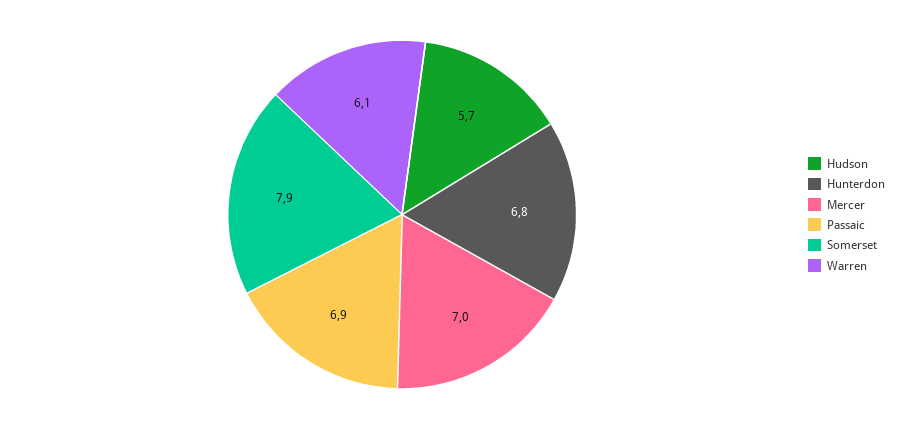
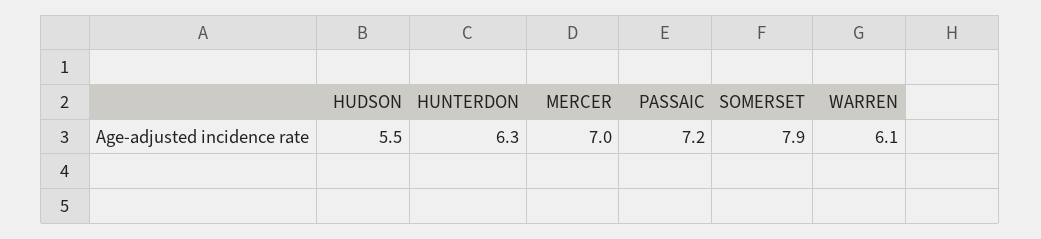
  {
-   "Hudson": 5.7,
+   "Hudson": 5.5,
-   "Hunterdon": 6.8,
+   "Hunterdon": 6.3,
    "Mercer": 7,
-   "Passaic": 6.9,
+   "Passaic": 7.2,
    "Somerset": 7.9,
    "Warren": 6.1
  }

